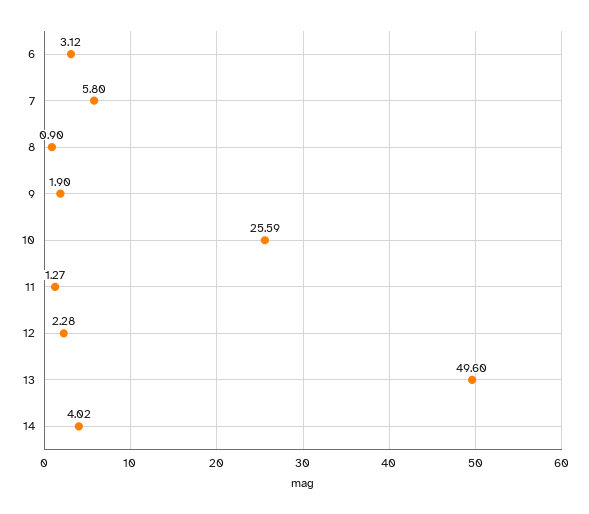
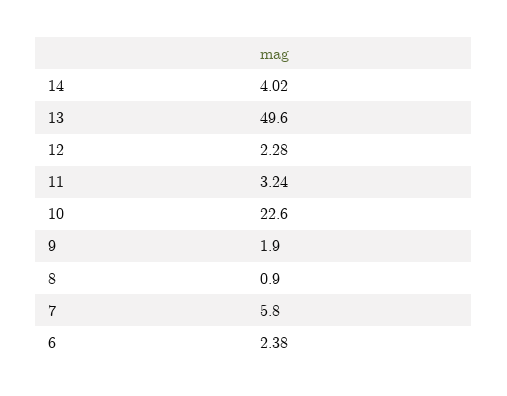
  {
-   "6": 3.12,
+   "6": 2.38,
    "7": 5.8,
    "8": 0.9,
    "9": 1.9,
-   "10": 25.59,
+   "10": 22.6,
-   "11": 1.27,
+   "11": 3.24,
    "12": 2.28,
    "13": 49.6,
    "14": 4.02
  }

